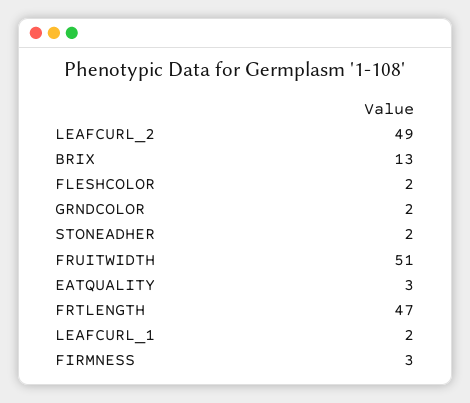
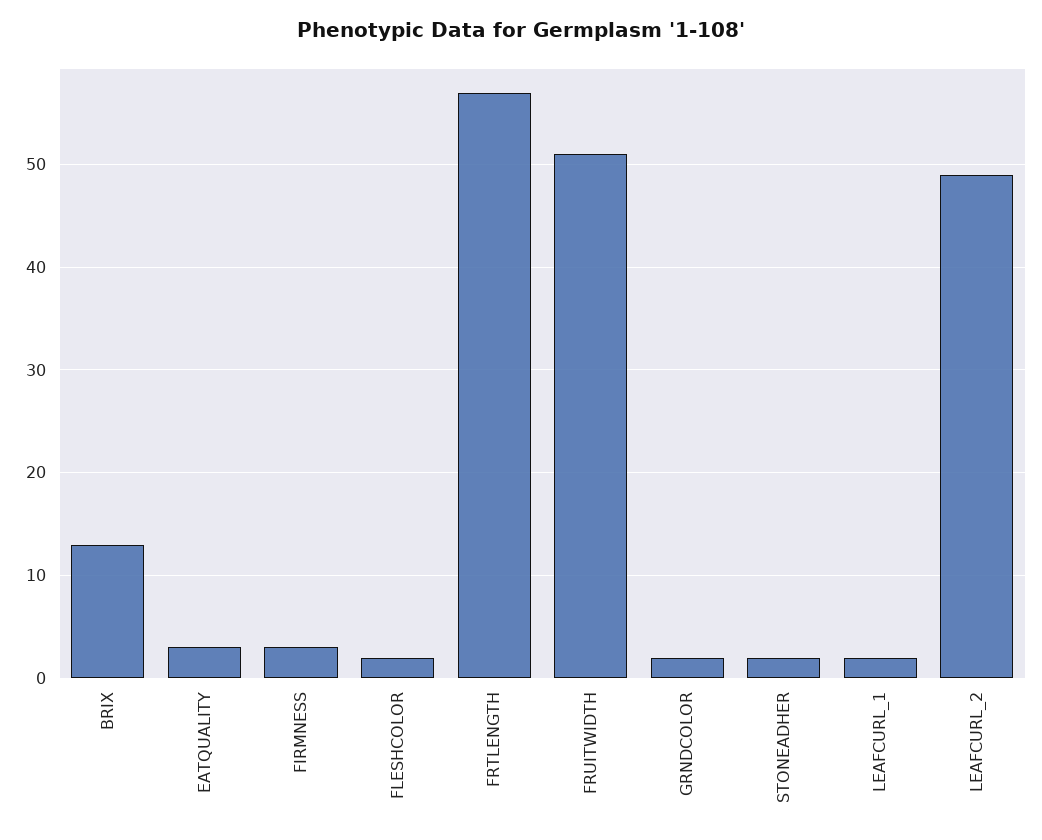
  {
    "LEAFCURL_2": 49,
    "BRIX": 13,
    "FLESHCOLOR": 2,
    "GRNDCOLOR": 2,
    "STONEADHER": 2,
    "FRUITWIDTH": 51,
    "EATQUALITY": 3,
-   "FRTLENGTH": 47,
+   "FRTLENGTH": 57,
    "LEAFCURL_1": 2,
    "FIRMNESS": 3
  }

